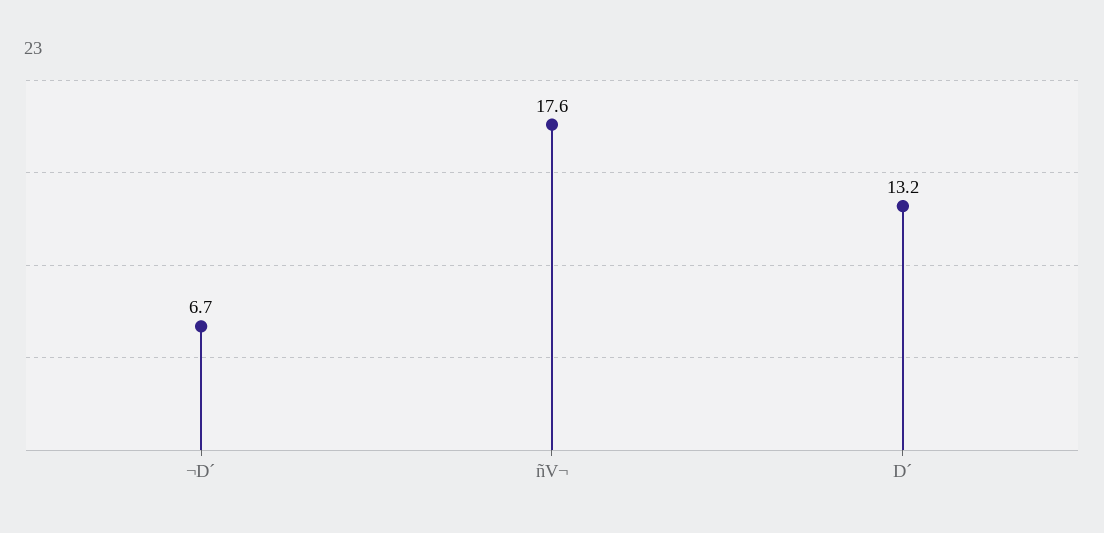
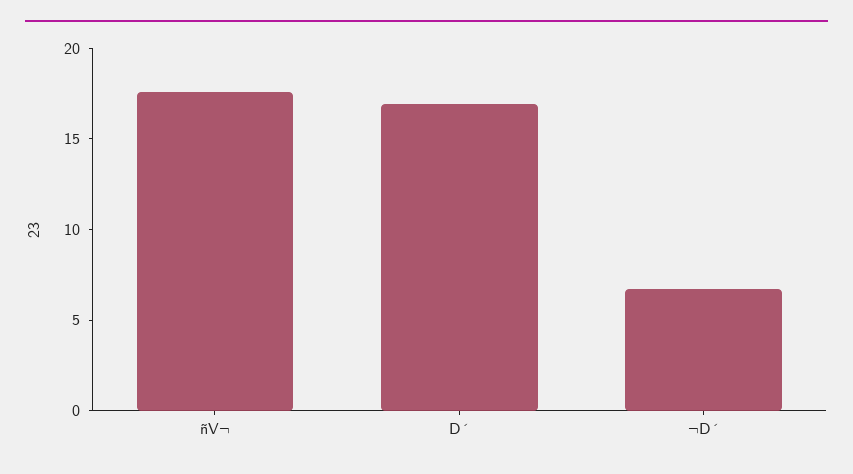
  {
    "¬D´": 6.7,
    "ñV¬": 17.6,
-   "D´": 13.2
+   "D´": 17
  }

